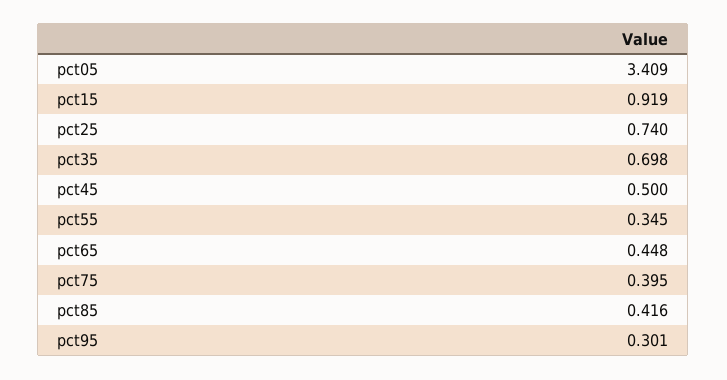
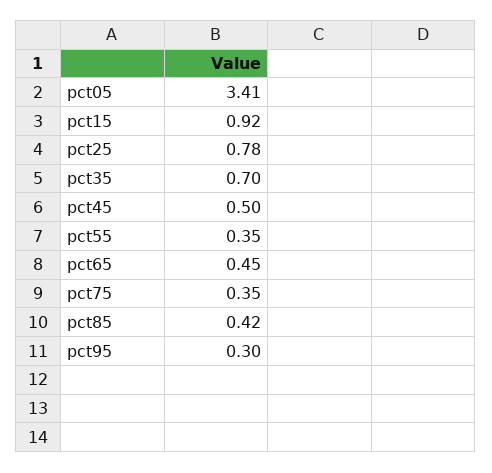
  {
    "pct05": 3.409,
    "pct15": 0.919,
-   "pct25": 0.74,
+   "pct25": 0.78,
    "pct35": 0.698,
    "pct45": 0.5,
    "pct55": 0.345,
    "pct65": 0.448,
-   "pct75": 0.395,
+   "pct75": 0.35,
    "pct85": 0.416,
    "pct95": 0.301
  }

